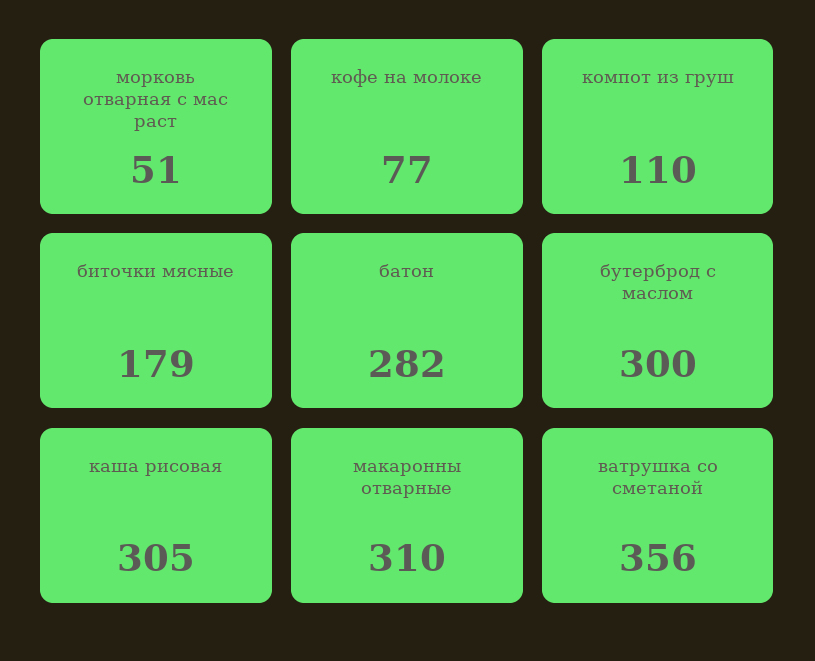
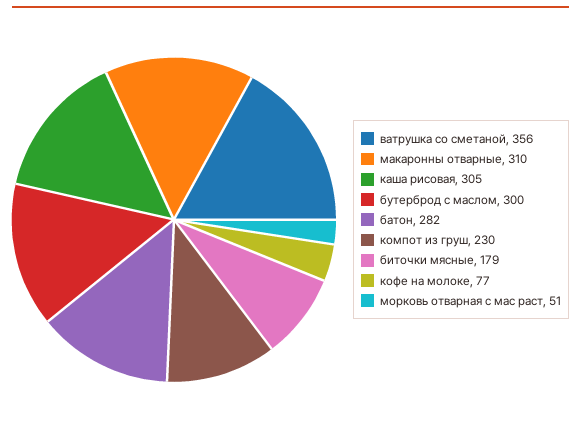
  {
    "морковь отварная с мас раст": 51,
    "кофе на молоке": 77,
-   "компот из груш": 110,
+   "компот из груш": 230,
    "биточки мясные": 179,
    "батон": 282,
    "бутерброд с маслом": 300,
    "каша рисовая": 305,
    "макаронны отварные": 310,
    "ватрушка со сметаной": 356
  }

